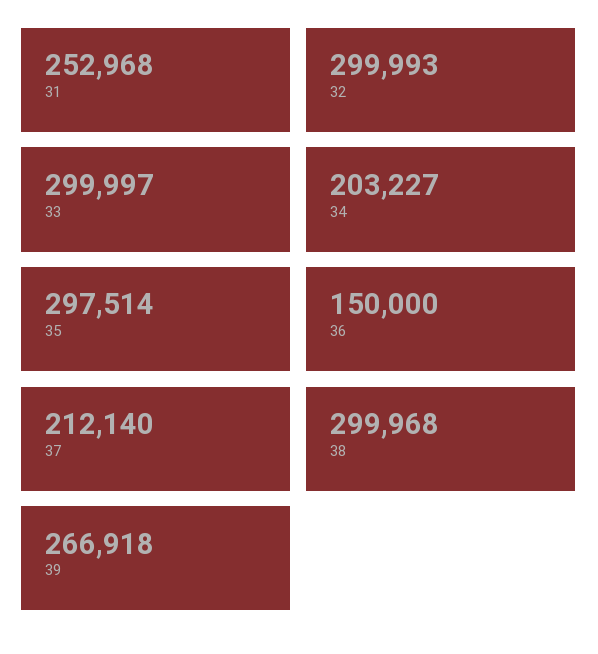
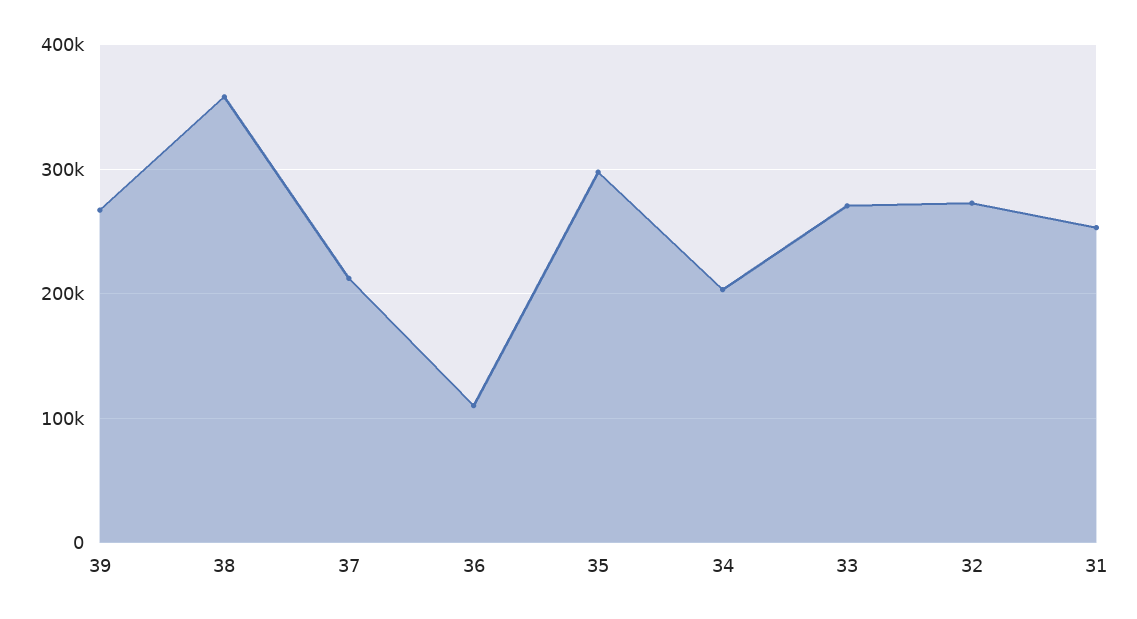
  {
    "31": 252968,
-   "32": 299993,
+   "32": 270000,
-   "33": 299997,
+   "33": 270000,
    "34": 203227,
    "35": 297514,
-   "36": 150000,
+   "36": 110000,
    "37": 212140,
-   "38": 299968,
+   "38": 360000,
    "39": 266918
  }

